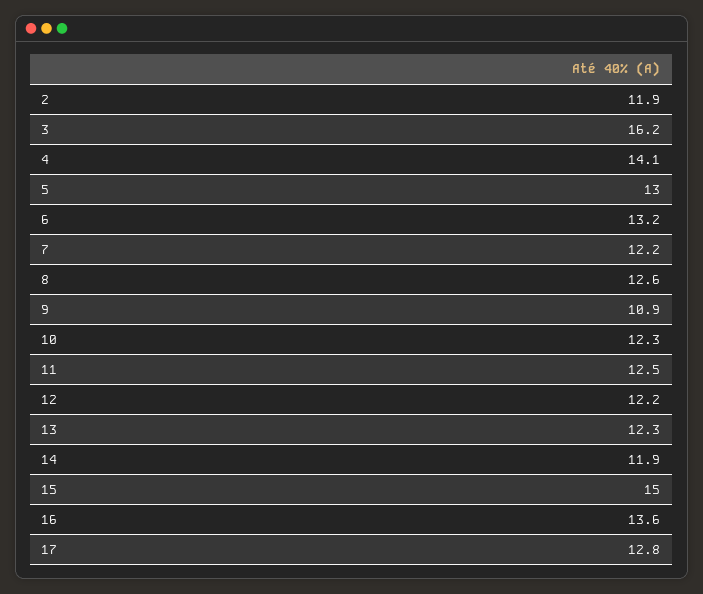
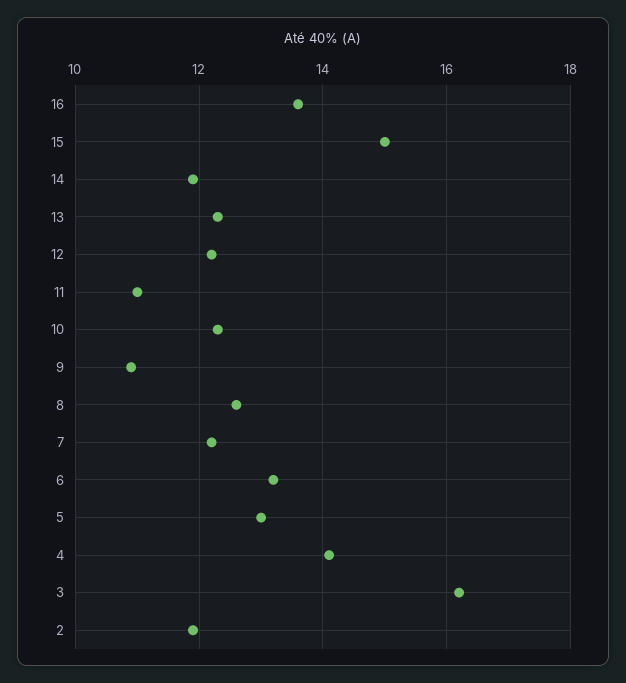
  {
    "2": 11.9,
    "3": 16.2,
    "4": 14.1,
    "5": 13,
    "6": 13.2,
    "7": 12.2,
    "8": 12.6,
    "9": 10.9,
    "10": 12.3,
-   "11": 12.5,
+   "11": 11,
    "12": 12.2,
    "13": 12.3,
    "14": 11.9,
    "15": 15,
-   "16": 13.6,
+   "16": 13.6
-   "17": 12.8
  }

